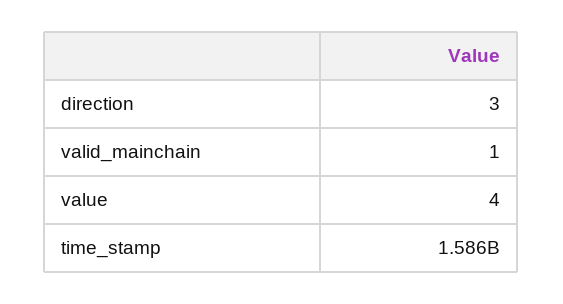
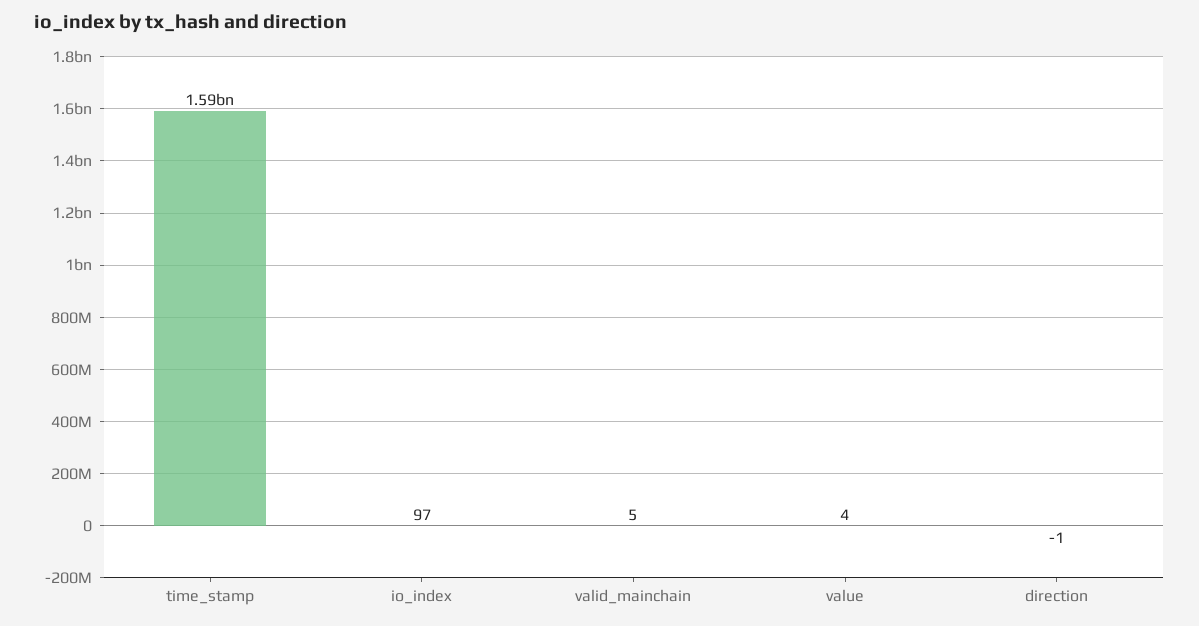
  {
-   "direction": 3,
+   "direction": -1,
-   "valid_mainchain": 1,
+   "valid_mainchain": 5,
    "value": 4,
-   "time_stamp": 1586000000
+   "time_stamp": 1586000000,
+   "io_index": 97
  }

